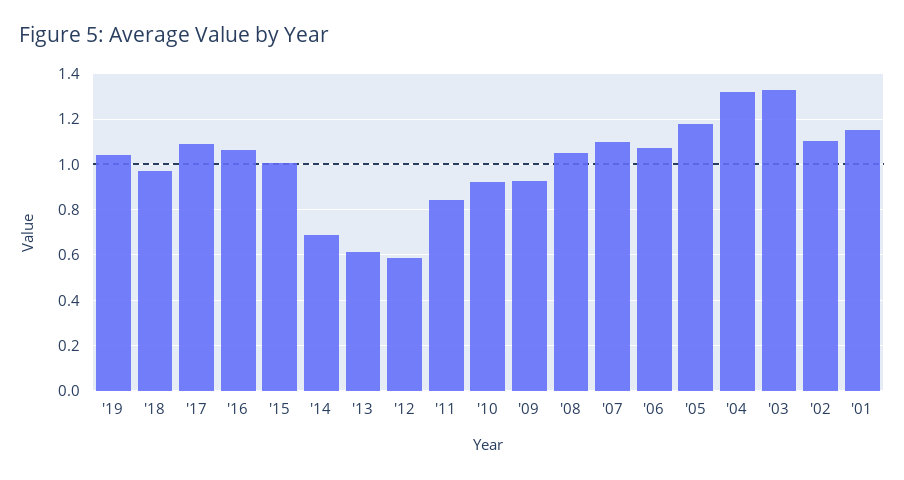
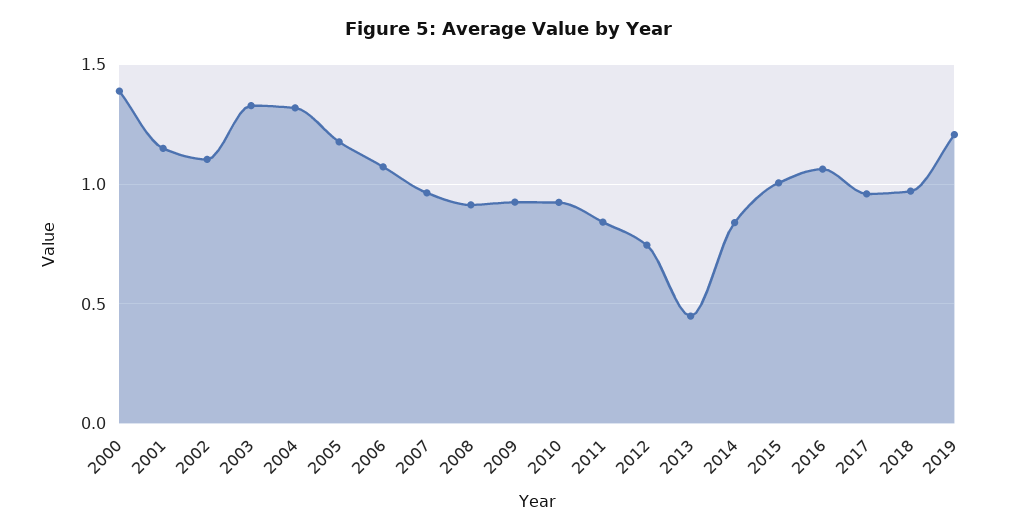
  {
-   "'19": 1.05,
+   "'19": 1.2,
    "'18": 0.95,
-   "'17": 1.1,
+   "'17": 0.95,
    "'16": 1.05,
    "'15": 1,
-   "'14": 0.7,
+   "'14": 0.85,
-   "'13": 0.6,
+   "'13": 0.45,
-   "'12": 0.6,
+   "'12": 0.75,
    "'11": 0.85,
    "'10": 0.9,
    "'09": 0.95,
-   "'08": 1.05,
+   "'08": 0.9,
-   "'07": 1.1,
+   "'07": 0.95,
    "'06": 1.05,
    "'05": 1.2,
    "'04": 1.3,
    "'03": 1.35,
    "'02": 1.1,
-   "'01": 1.15
+   "'01": 1.15,
+   "2000": 1.4
  }

